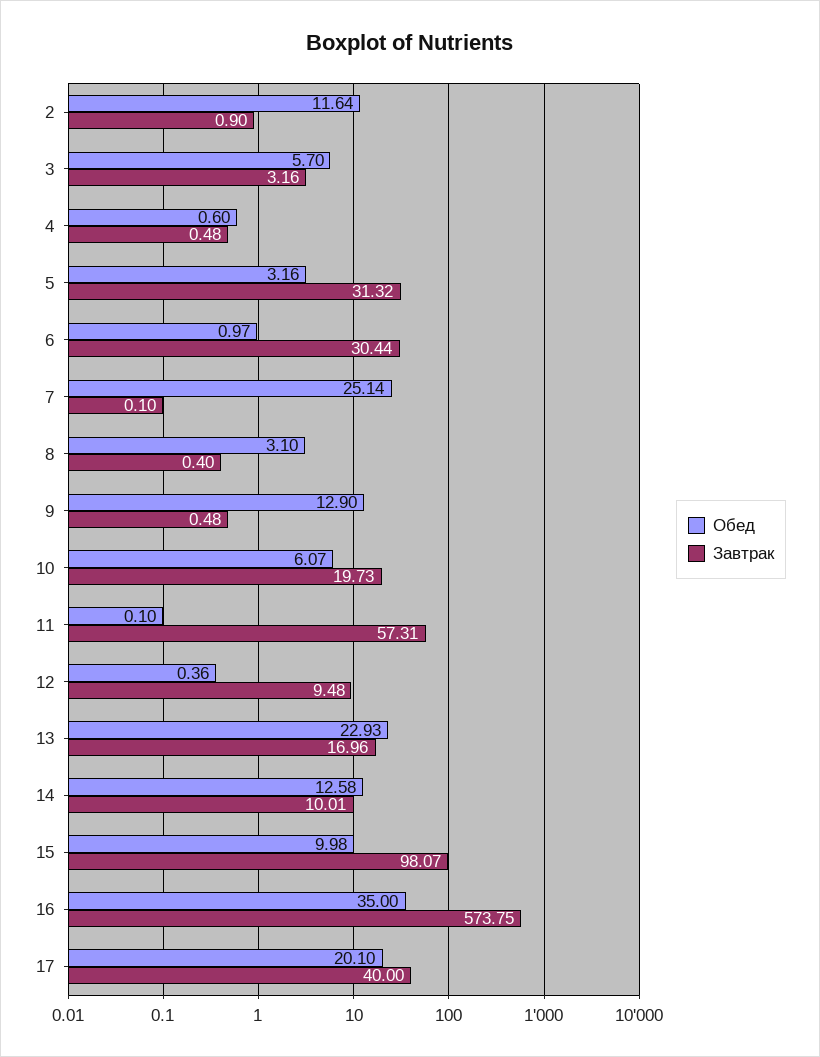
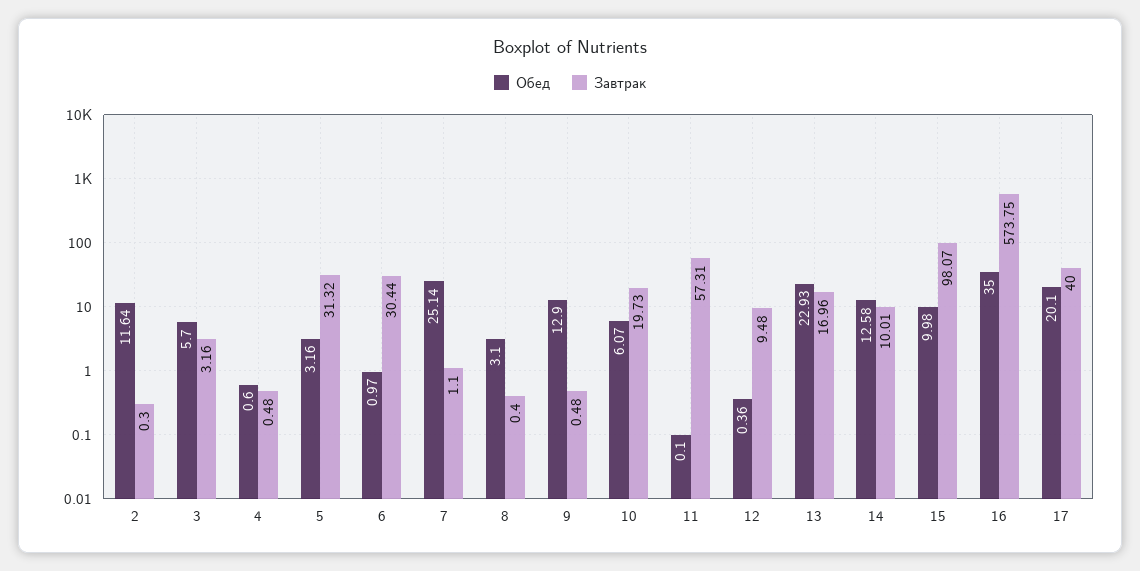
  {
    "Обед": {
      "2": 11.64,
      "3": 5.7,
      "4": 0.6,
      "5": 3.16,
      "6": 0.97,
      "7": 25.14,
      "8": 3.1,
      "9": 12.9,
      "10": 6.07,
      "11": 0.1,
      "12": 0.36,
      "13": 22.93,
      "14": 12.58,
      "15": 9.98,
      "16": 35,
      "17": 20.1
    },
    "Завтрак": {
-     "2": 0.9,
+     "2": 0.3,
      "3": 3.16,
      "4": 0.48,
      "5": 31.32,
      "6": 30.44,
-     "7": 0.1,
+     "7": 1.1,
      "8": 0.4,
      "9": 0.48,
      "10": 19.73,
      "11": 57.31,
      "12": 9.48,
      "13": 16.96,
      "14": 10.01,
      "15": 98.07,
      "16": 573.75,
      "17": 40
    }
  }

